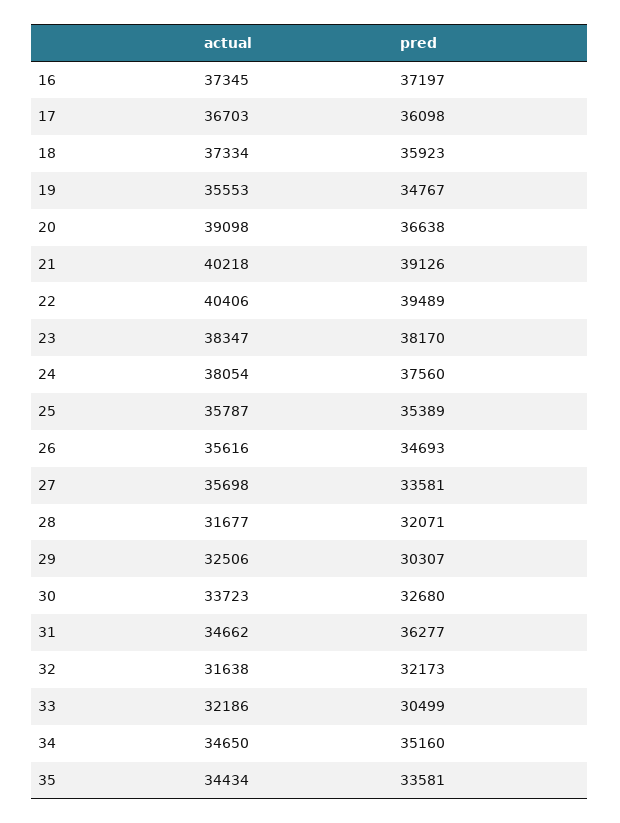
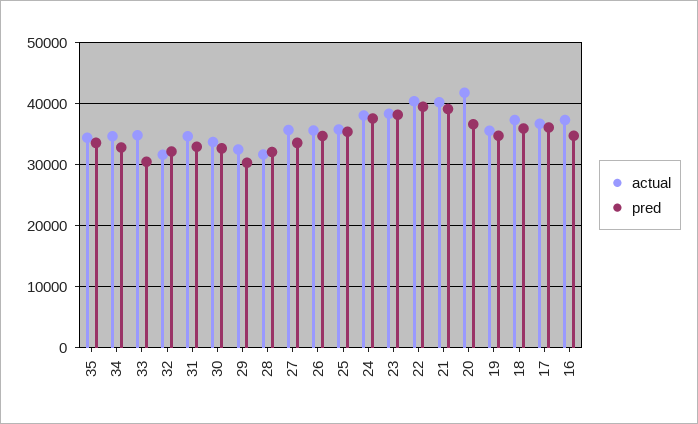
  {
    "actual": {
      "16": 37345,
      "17": 36703,
      "18": 37334,
      "19": 35553,
-     "20": 39098,
+     "20": 42000,
      "21": 40218,
      "22": 40406,
      "23": 38347,
      "24": 38054,
      "25": 35787,
      "26": 35616,
      "27": 35698,
      "28": 31677,
      "29": 32506,
      "30": 33723,
      "31": 34662,
      "32": 31638,
-     "33": 32186,
+     "33": 35000,
      "34": 34650,
      "35": 34434
    },
    "pred": {
-     "16": 37197,
+     "16": 35000,
      "17": 36098,
      "18": 35923,
      "19": 34767,
      "20": 36638,
      "21": 39126,
      "22": 39489,
      "23": 38170,
      "24": 37560,
      "25": 35389,
      "26": 34693,
      "27": 33581,
      "28": 32071,
      "29": 30307,
      "30": 32680,
-     "31": 36277,
+     "31": 33000,
      "32": 32173,
      "33": 30499,
-     "34": 35160,
+     "34": 33000,
      "35": 33581
    }
  }

